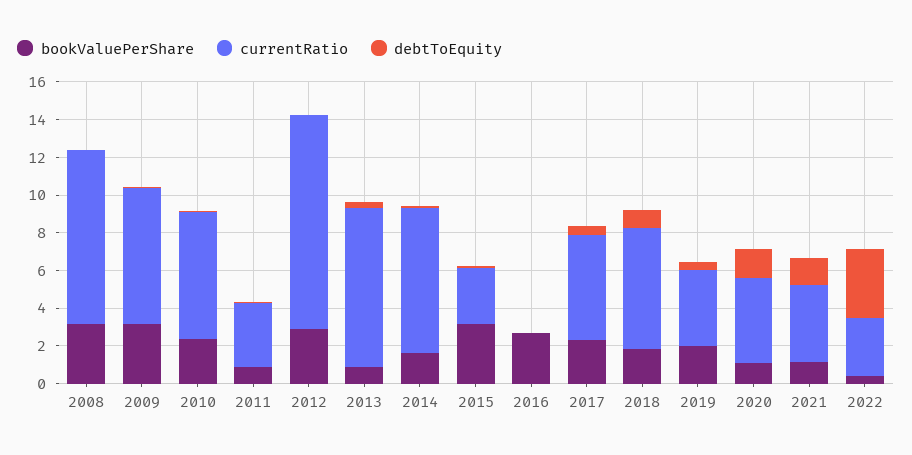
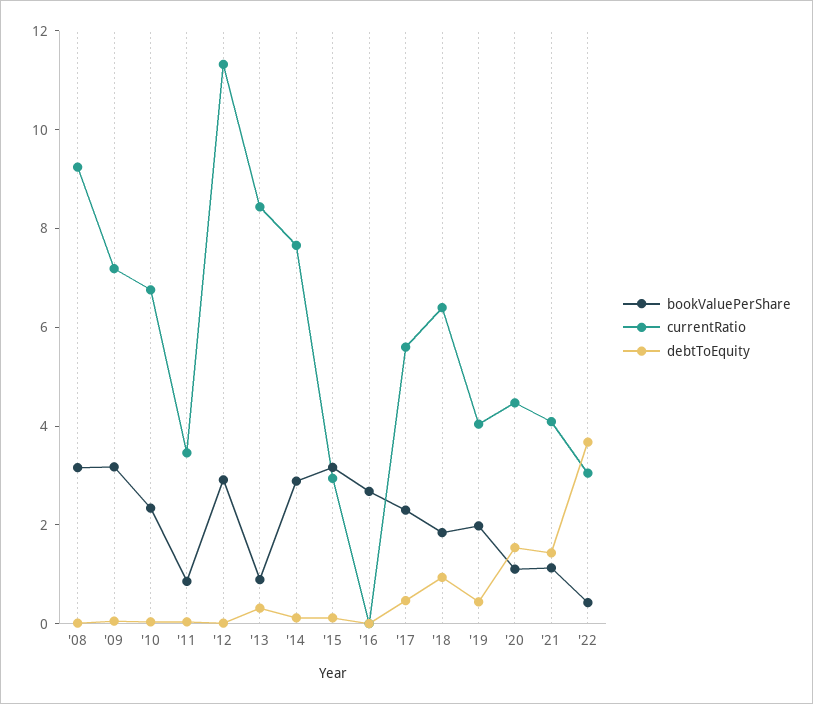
  {
    "bookValuePerShare": {
      "2008": 3,
      "2009": 3,
      "2010": 2.5,
      "2011": 1,
      "2012": 3,
      "2013": 1,
-     "2014": 1.5,
+     "2014": 3,
      "2015": 3,
      "2016": 2.5,
      "2017": 2.5,
      "2018": 2,
      "2019": 2,
      "2020": 1,
      "2021": 1,
      "2022": 0.5
    },
    "currentRatio": {
      "2008": 9,
      "2009": 7,
      "2010": 7,
      "2011": 3.5,
      "2012": 11.5,
      "2013": 8.5,
      "2014": 7.5,
      "2015": 3,
      "2016": 0,
      "2017": 5.5,
      "2018": 6.5,
      "2019": 4,
      "2020": 4.5,
      "2021": 4,
      "2022": 3
    },
    "debtToEquity": {
      "2008": 0,
      "2009": 0,
      "2010": 0,
      "2011": 0,
      "2012": 0,
      "2013": 0.5,
      "2014": 0,
      "2015": 0,
      "2016": 0,
      "2017": 0.5,
      "2018": 1,
      "2019": 0.5,
      "2020": 1.5,
      "2021": 1.5,
      "2022": 3.5
    }
  }

